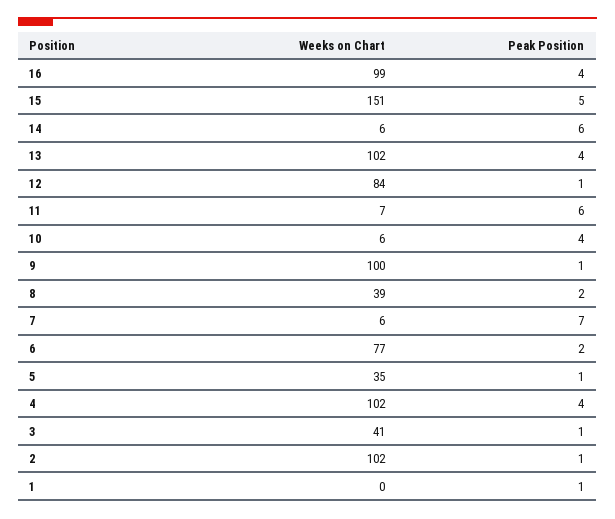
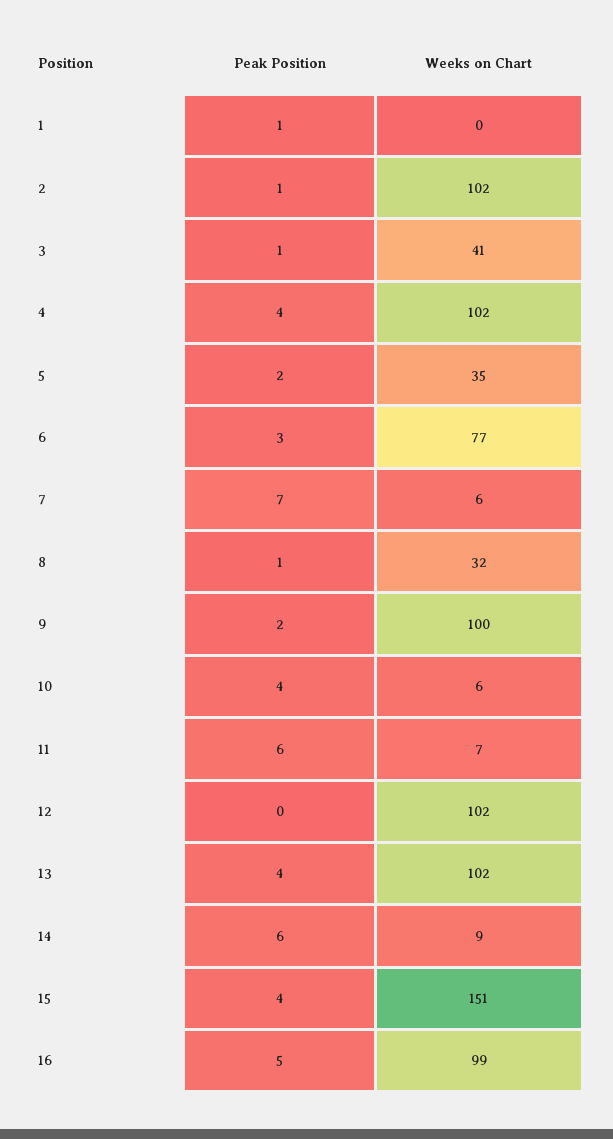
  {
    "Weeks on Chart": {
      "16": 99,
      "15": 151,
-     "14": 6,
+     "14": 9,
      "13": 102,
-     "12": 84,
+     "12": 102,
      "11": 7,
      "10": 6,
      "9": 100,
-     "8": 39,
+     "8": 32,
      "7": 6,
      "6": 77,
      "5": 35,
      "4": 102,
      "3": 41,
      "2": 102,
      "1": 0
    },
    "Peak Position": {
-     "16": 4,
+     "16": 5,
-     "15": 5,
+     "15": 4,
      "14": 6,
      "13": 4,
-     "12": 1,
+     "12": 0,
      "11": 6,
      "10": 4,
-     "9": 1,
+     "9": 2,
-     "8": 2,
+     "8": 1,
      "7": 7,
-     "6": 2,
+     "6": 3,
-     "5": 1,
+     "5": 2,
      "4": 4,
      "3": 1,
      "2": 1,
      "1": 1
    }
  }

